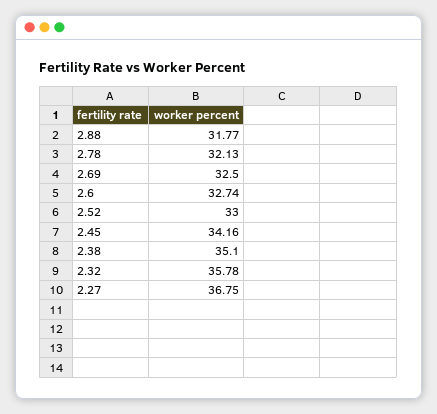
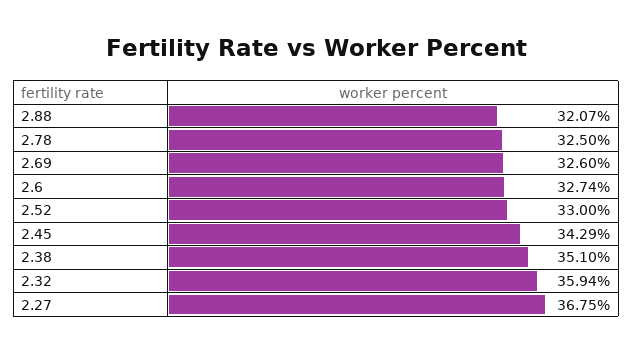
  {
-   "2.88": 31.77,
+   "2.88": 32.07,
-   "2.78": 32.13,
+   "2.78": 32.5,
-   "2.69": 32.5,
+   "2.69": 32.6,
    "2.6": 32.74,
    "2.52": 33,
-   "2.45": 34.16,
+   "2.45": 34.29,
    "2.38": 35.1,
-   "2.32": 35.78,
+   "2.32": 35.94,
    "2.27": 36.75
  }

